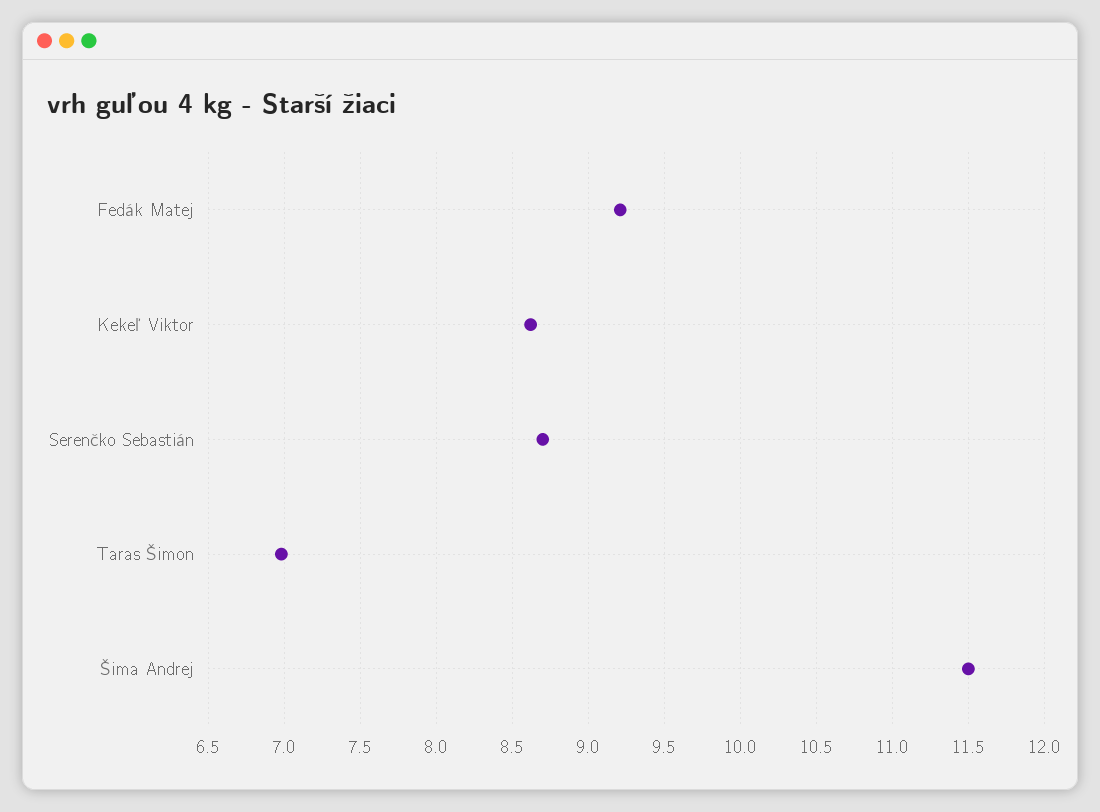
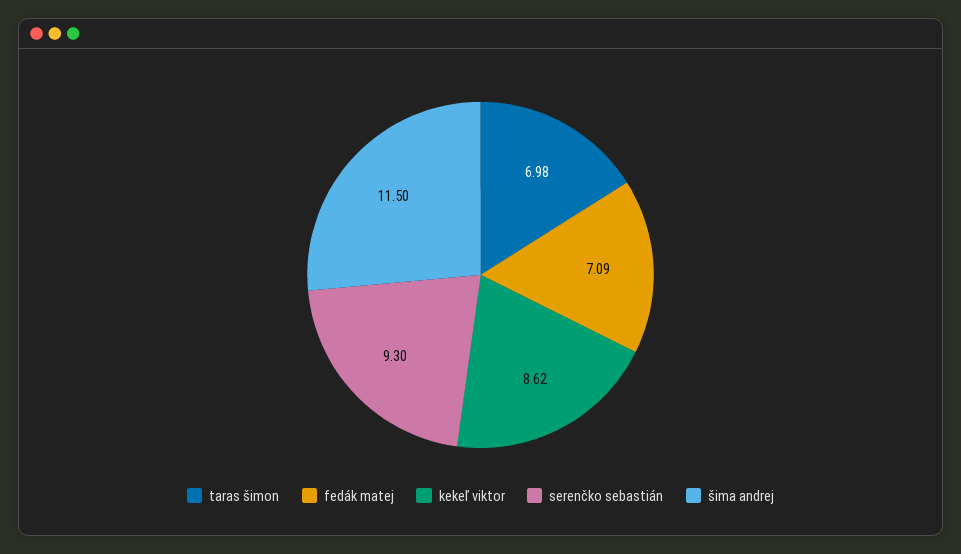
  {
-   "Fedák Matej": 9.2,
+   "Fedák Matej": 7.09,
    "Kekeľ Viktor": 8.62,
-   "Serenčko Sebastián": 8.7,
+   "Serenčko Sebastián": 9.3,
    "Taras Šimon": 6.98,
    "Šima Andrej": 11.5
  }

